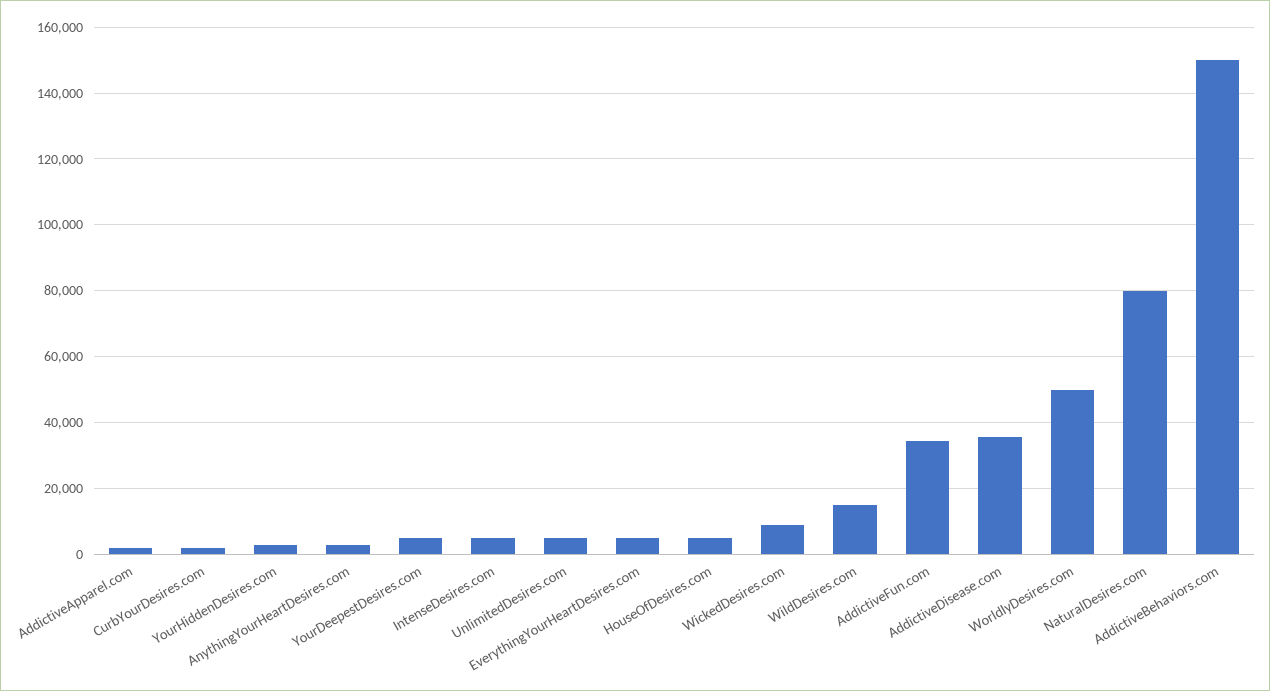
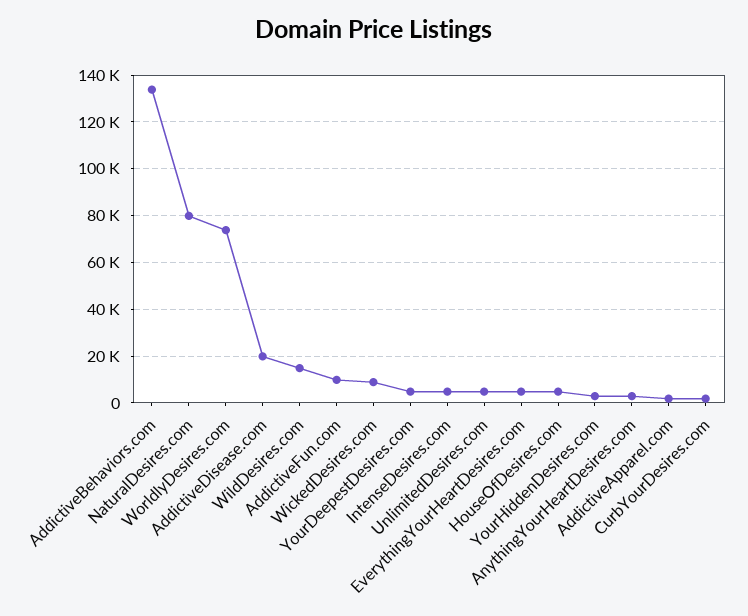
  {
    "AddictiveApparel.com": 2000,
    "CurbYourDesires.com": 2000,
    "YourHiddenDesires.com": 2000,
    "AnythingYourHeartDesires.com": 2000,
    "YourDeepestDesires.com": 4000,
    "IntenseDesires.com": 4000,
    "UnlimitedDesires.com": 4000,
    "EverythingYourHeartDesires.com": 4000,
    "HouseOfDesires.com": 4000,
    "WickedDesires.com": 8000,
    "WildDesires.com": 14000,
-   "AddictiveFun.com": 34000,
+   "AddictiveFun.com": 10000,
-   "AddictiveDisease.com": 36000,
+   "AddictiveDisease.com": 20000,
-   "WorldlyDesires.com": 50000,
+   "WorldlyDesires.com": 75000,
    "NaturalDesires.com": 80000,
-   "AddictiveBehaviors.com": 150000
+   "AddictiveBehaviors.com": 135000
  }

